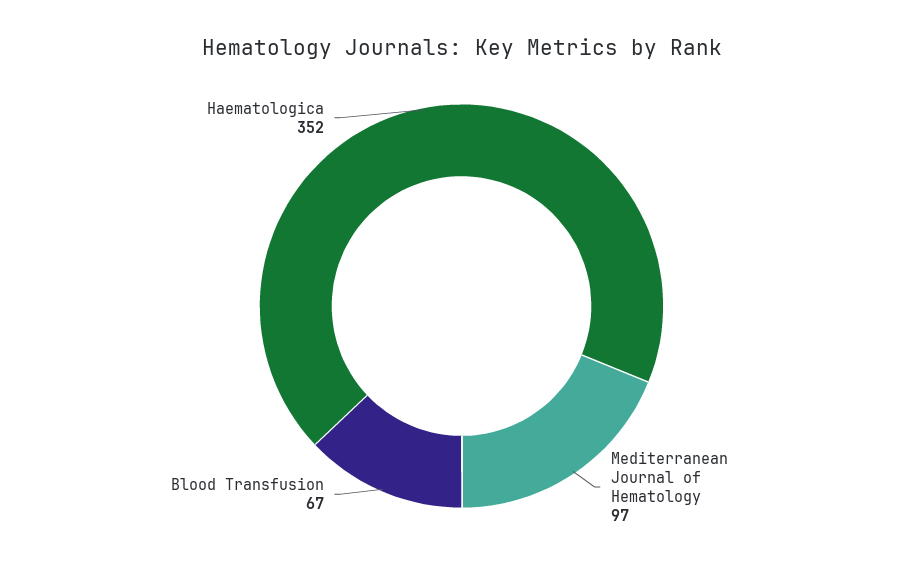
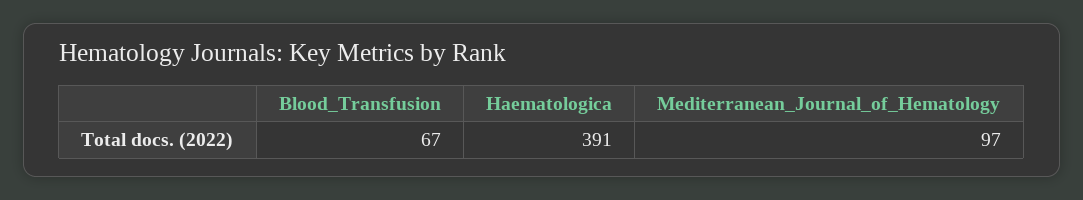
  {
    "Mediterranean Journal of Hematology": 97,
    "Blood Transfusion": 67,
-   "Haematologica": 352
+   "Haematologica": 391
  }

